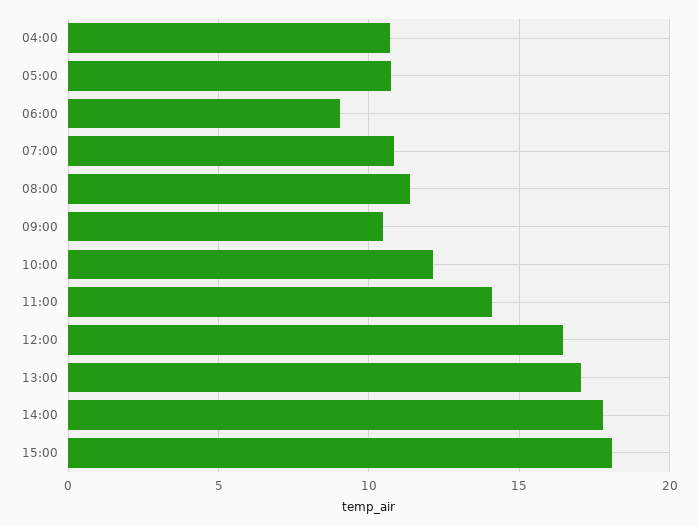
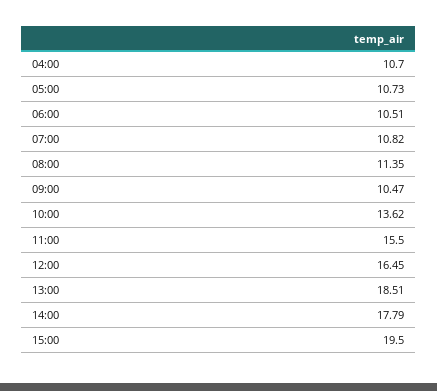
  {
    "04:00": 10.7,
    "05:00": 10.73,
-   "06:00": 9,
+   "06:00": 10.51,
    "07:00": 10.82,
    "08:00": 11.35,
    "09:00": 10.47,
-   "10:00": 12,
+   "10:00": 13.62,
-   "11:00": 14,
+   "11:00": 15.5,
    "12:00": 16.45,
-   "13:00": 17,
+   "13:00": 18.51,
    "14:00": 17.79,
-   "15:00": 18
+   "15:00": 19.5
  }

